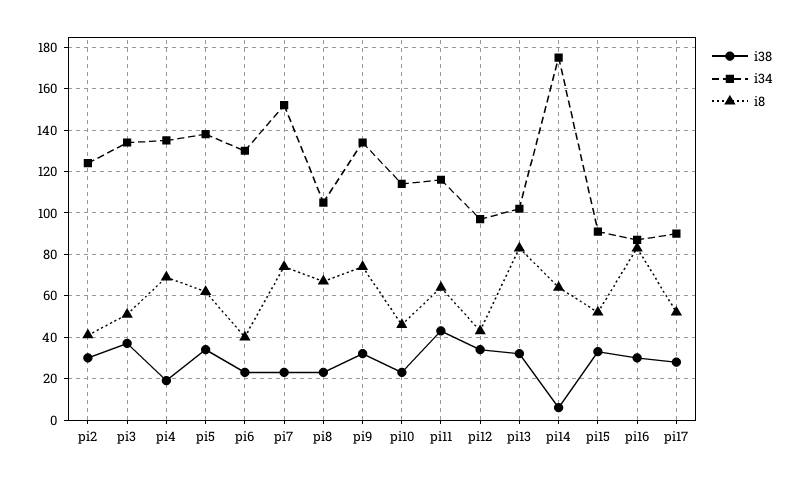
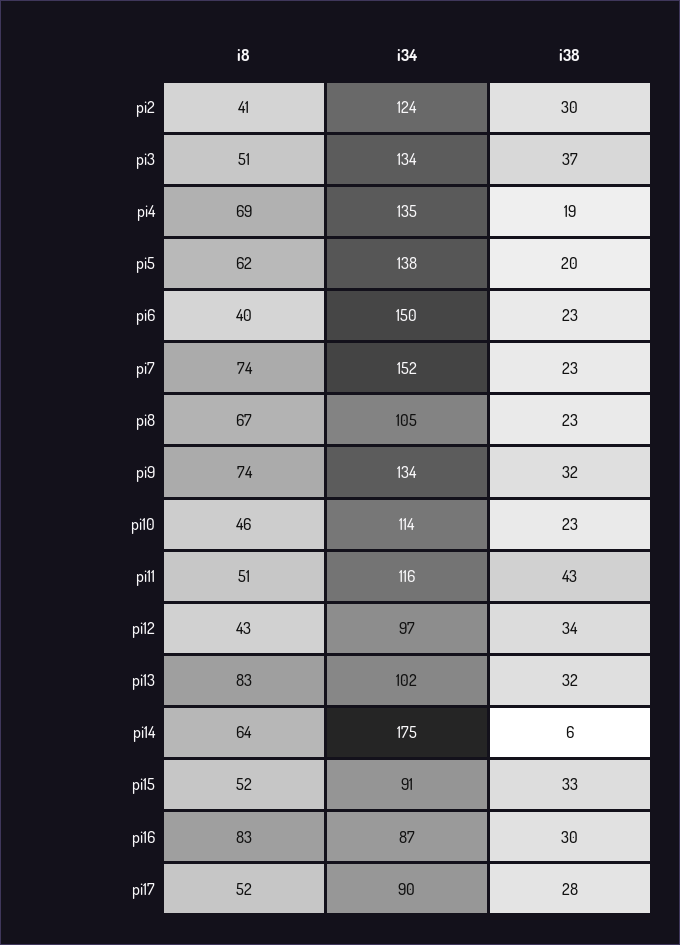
  {
    "i38": {
      "pi2": 30,
      "pi3": 37,
      "pi4": 19,
-     "pi5": 35,
+     "pi5": 20,
      "pi6": 23,
      "pi7": 23,
      "pi8": 23,
      "pi9": 32,
      "pi10": 23,
      "pi11": 43,
      "pi12": 34,
      "pi13": 32,
      "pi14": 6,
      "pi15": 33,
      "pi16": 30,
      "pi17": 28
    },
    "i34": {
      "pi2": 124,
      "pi3": 134,
      "pi4": 135,
      "pi5": 138,
-     "pi6": 130,
+     "pi6": 150,
      "pi7": 152,
      "pi8": 105,
      "pi9": 134,
      "pi10": 114,
      "pi11": 116,
      "pi12": 97,
      "pi13": 102,
      "pi14": 175,
      "pi15": 91,
      "pi16": 87,
      "pi17": 90
    },
    "i8": {
      "pi2": 41,
      "pi3": 51,
      "pi4": 69,
      "pi5": 62,
      "pi6": 40,
      "pi7": 74,
      "pi8": 67,
      "pi9": 74,
      "pi10": 46,
-     "pi11": 65,
+     "pi11": 51,
      "pi12": 43,
      "pi13": 83,
      "pi14": 64,
      "pi15": 52,
      "pi16": 83,
      "pi17": 52
    }
  }

